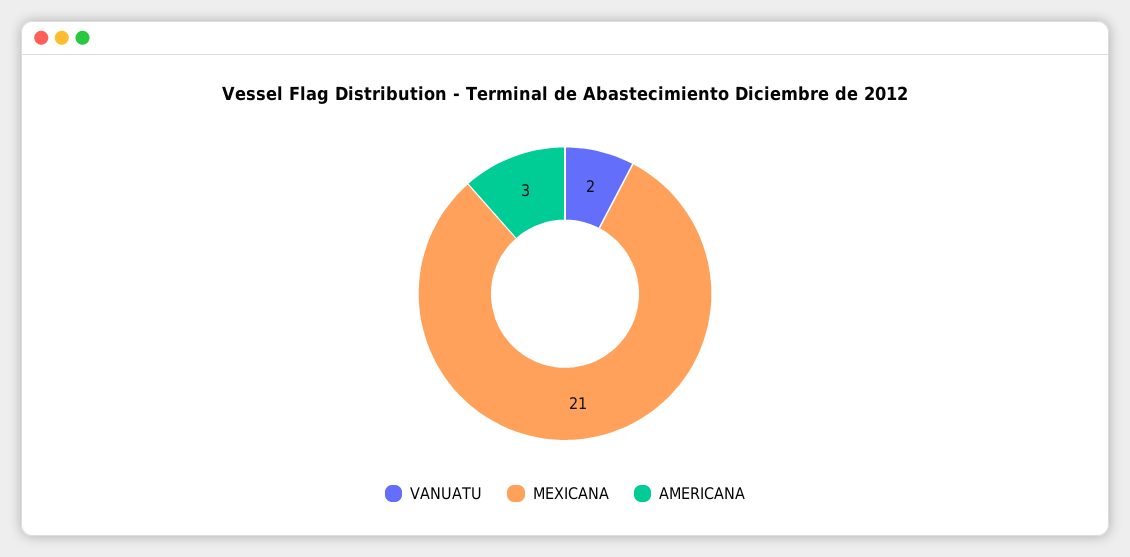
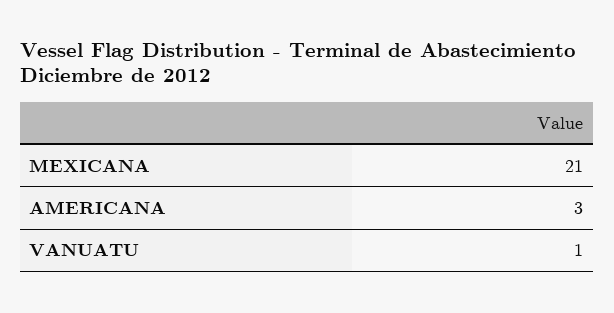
  {
-   "VANUATU": 2,
+   "VANUATU": 1,
    "MEXICANA": 21,
    "AMERICANA": 3
  }

